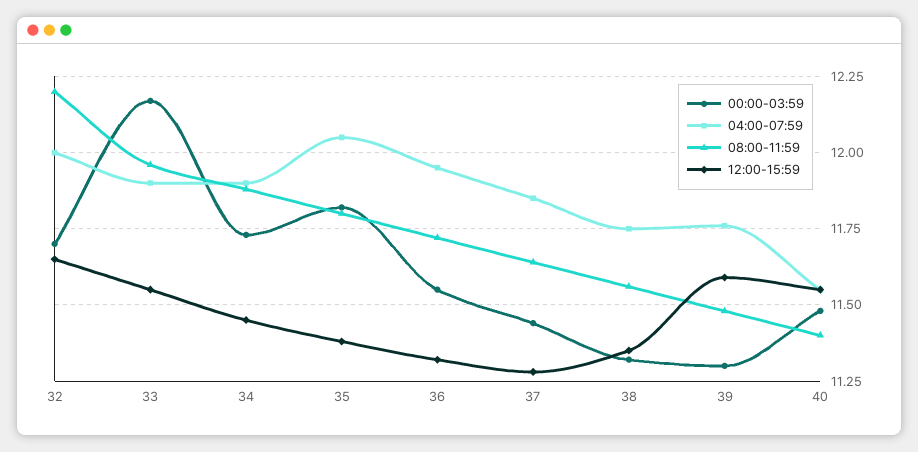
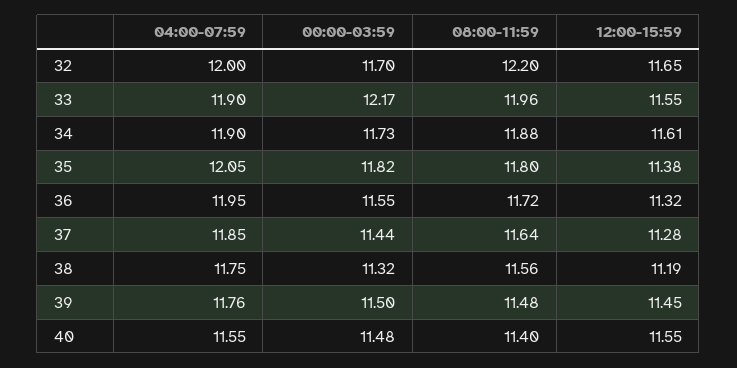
  {
    "00:00-03:59": {
      "32": 11.7,
      "33": 12.17,
      "34": 11.73,
      "35": 11.82,
      "36": 11.55,
      "37": 11.44,
      "38": 11.32,
-     "39": 11.3,
+     "39": 11.5,
      "40": 11.48
    },
    "04:00-07:59": {
      "32": 12,
      "33": 11.9,
      "34": 11.9,
      "35": 12.05,
      "36": 11.95,
      "37": 11.85,
      "38": 11.75,
      "39": 11.76,
      "40": 11.55
    },
    "08:00-11:59": {
      "32": 12.2,
      "33": 11.96,
      "34": 11.88,
      "35": 11.8,
      "36": 11.72,
      "37": 11.64,
      "38": 11.56,
      "39": 11.48,
      "40": 11.4
    },
    "12:00-15:59": {
      "32": 11.65,
      "33": 11.55,
-     "34": 11.45,
+     "34": 11.61,
      "35": 11.38,
      "36": 11.32,
      "37": 11.28,
-     "38": 11.35,
+     "38": 11.19,
-     "39": 11.6,
+     "39": 11.45,
      "40": 11.55
    }
  }

